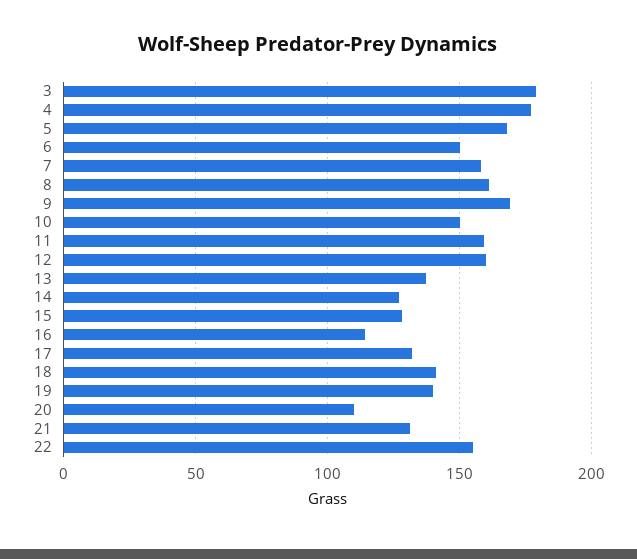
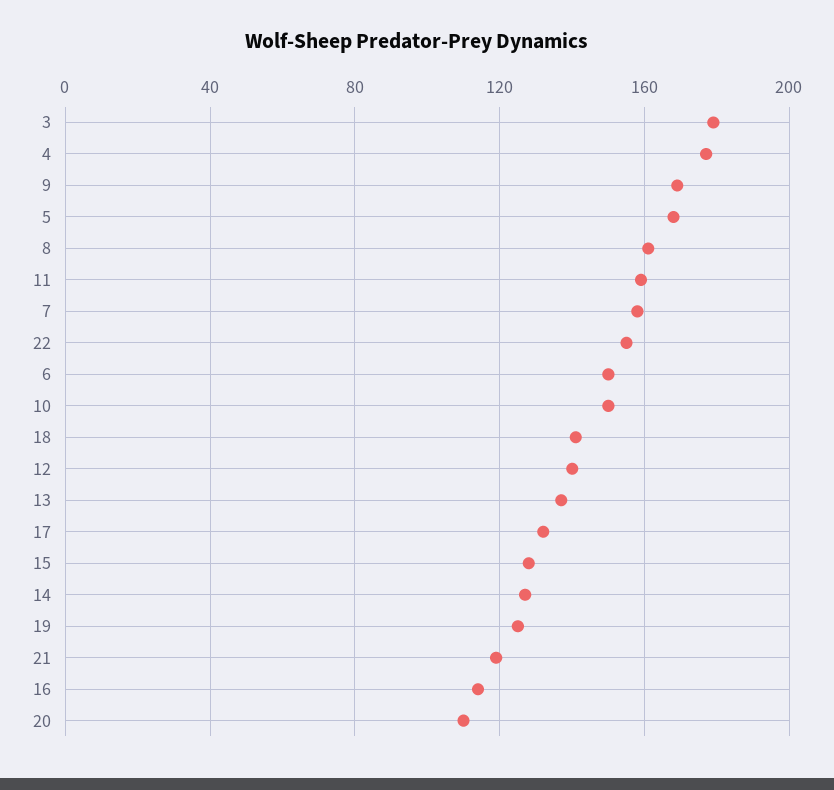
  {
    "3": 180,
    "4": 175,
    "5": 170,
    "6": 150,
    "7": 160,
    "8": 160,
    "9": 170,
    "10": 150,
    "11": 160,
-   "12": 160,
+   "12": 140,
    "13": 135,
    "14": 125,
    "15": 130,
    "16": 115,
    "17": 130,
    "18": 140,
-   "19": 140,
+   "19": 125,
    "20": 110,
-   "21": 130,
+   "21": 120,
    "22": 155
  }

